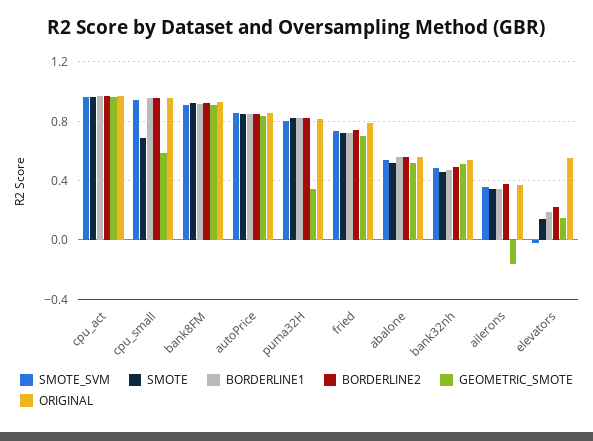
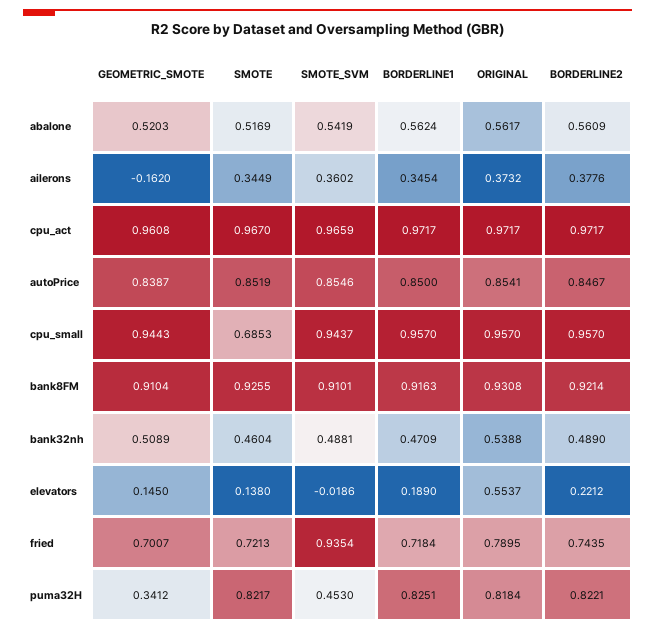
  {
    "SMOTE_SVM": {
      "cpu_act": 0.9659,
      "cpu_small": 0.9437,
      "bank8FM": 0.9101,
      "autoPrice": 0.8546,
-     "puma32H": 0.8,
+     "puma32H": 0.453,
-     "fried": 0.75,
+     "fried": 0.9354,
      "abalone": 0.5419,
      "bank32nh": 0.4881,
      "ailerons": 0.3602,
      "elevators": -0.0186
    },
    "SMOTE": {
      "cpu_act": 0.967,
      "cpu_small": 0.6853,
      "bank8FM": 0.9255,
      "autoPrice": 0.8519,
      "puma32H": 0.8217,
      "fried": 0.7213,
      "abalone": 0.5169,
      "bank32nh": 0.4604,
      "ailerons": 0.3449,
      "elevators": 0.138
    },
    "BORDERLINE1": {
      "cpu_act": 0.9717,
      "cpu_small": 0.957,
      "bank8FM": 0.9163,
      "autoPrice": 0.85,
      "puma32H": 0.8251,
      "fried": 0.7184,
      "abalone": 0.5624,
      "bank32nh": 0.4709,
      "ailerons": 0.3454,
      "elevators": 0.189
    },
    "BORDERLINE2": {
      "cpu_act": 0.9717,
      "cpu_small": 0.957,
      "bank8FM": 0.9214,
      "autoPrice": 0.8467,
      "puma32H": 0.8221,
      "fried": 0.7435,
      "abalone": 0.5609,
      "bank32nh": 0.489,
      "ailerons": 0.3776,
      "elevators": 0.2212
    },
    "GEOMETRIC_SMOTE": {
      "cpu_act": 0.9608,
-     "cpu_small": 0.6,
+     "cpu_small": 0.9443,
      "bank8FM": 0.9104,
      "autoPrice": 0.8387,
      "puma32H": 0.3412,
      "fried": 0.7007,
      "abalone": 0.5203,
      "bank32nh": 0.5089,
      "ailerons": -0.162,
      "elevators": 0.145
    },
    "ORIGINAL": {
      "cpu_act": 0.9717,
      "cpu_small": 0.957,
      "bank8FM": 0.9308,
      "autoPrice": 0.8541,
      "puma32H": 0.8184,
      "fried": 0.7895,
      "abalone": 0.5617,
      "bank32nh": 0.5388,
      "ailerons": 0.3732,
      "elevators": 0.5537
    }
  }

